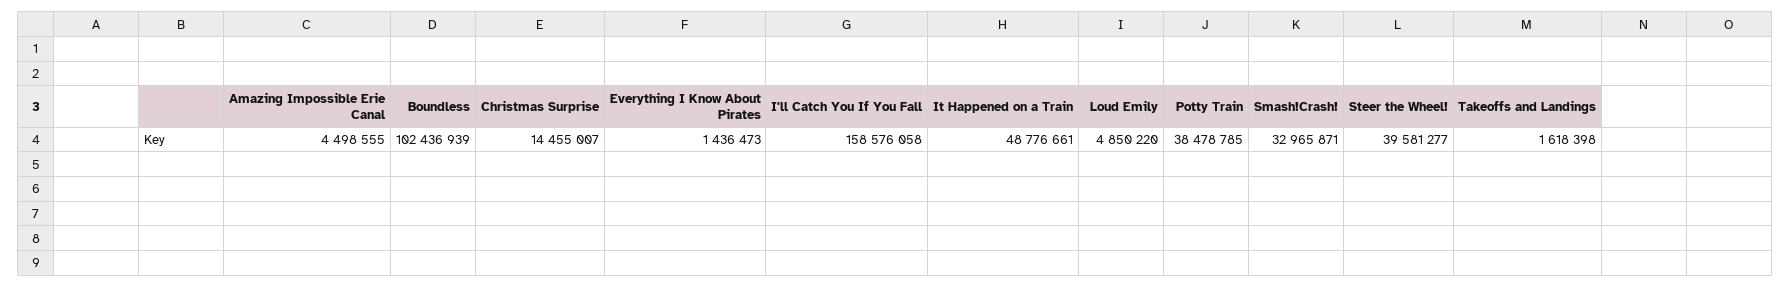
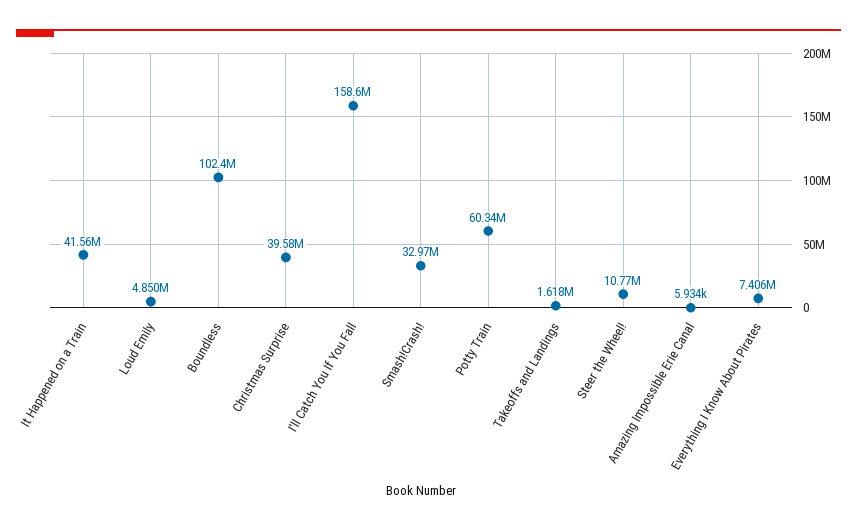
  {
-   "Amazing Impossible Erie Canal": 4498555,
+   "Amazing Impossible Erie Canal": 5934,
    "Boundless": 102436939,
-   "Christmas Surprise": 14455007,
+   "Christmas Surprise": 39580000,
-   "Everything I Know About Pirates": 1436473,
+   "Everything I Know About Pirates": 7406000,
    "I'll Catch You If You Fall": 158576058,
-   "It Happened on a Train": 48776661,
+   "It Happened on a Train": 41560000,
    "Loud Emily": 4850220,
-   "Potty Train": 38478785,
+   "Potty Train": 60340000,
    "Smash!Crash!": 32965871,
-   "Steer the Wheel!": 39581277,
+   "Steer the Wheel!": 10770000,
    "Takeoffs and Landings": 1618398
  }

